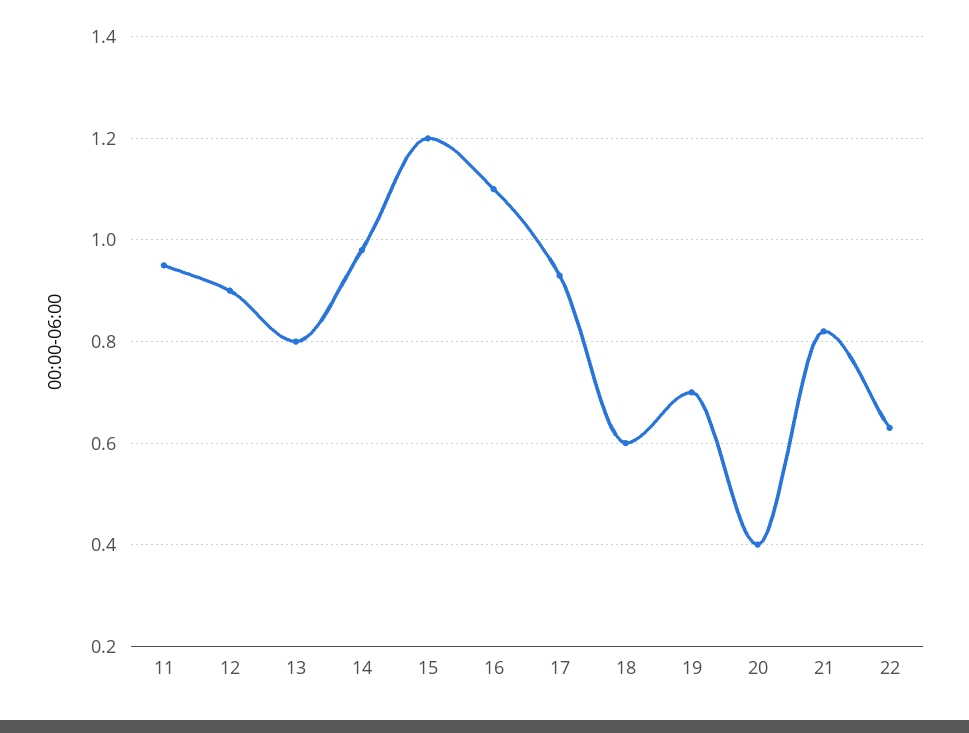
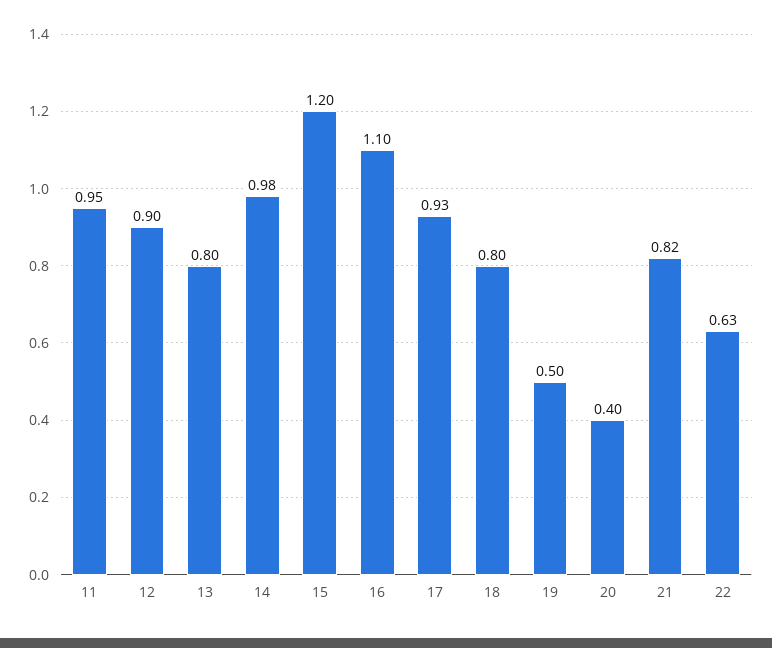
  {
    "11": 0.95,
    "12": 0.9,
    "13": 0.8,
    "14": 0.98,
    "15": 1.2,
    "16": 1.1,
    "17": 0.93,
-   "18": 0.6,
+   "18": 0.8,
-   "19": 0.7,
+   "19": 0.5,
    "20": 0.4,
    "21": 0.82,
    "22": 0.63
  }

